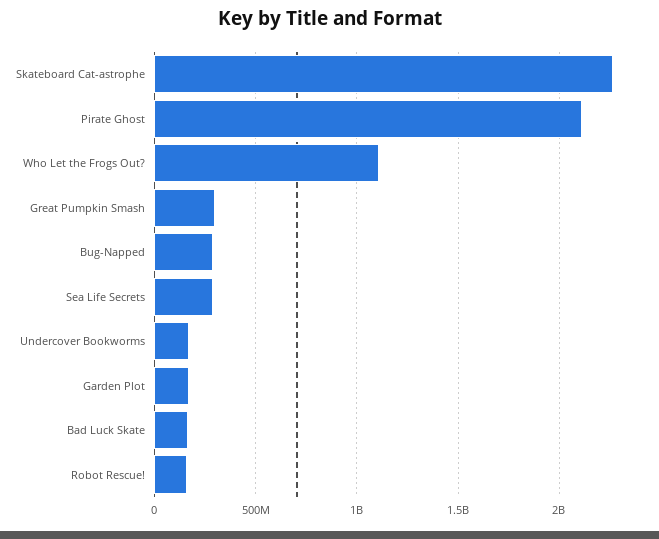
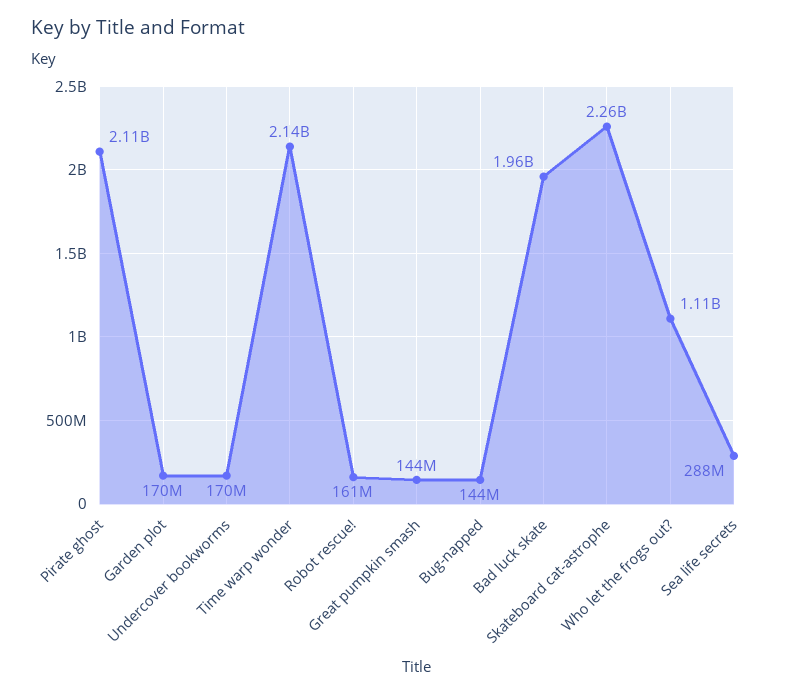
  {
    "Skateboard Cat-astrophe": 2260000000,
    "Pirate Ghost": 2110000000,
    "Who Let the Frogs Out?": 1110000000,
-   "Great Pumpkin Smash": 300000000,
+   "Great Pumpkin Smash": 144000000,
-   "Bug-Napped": 300000000,
+   "Bug-Napped": 144000000,
    "Sea Life Secrets": 288000000,
    "Undercover Bookworms": 170000000,
    "Garden Plot": 170000000,
-   "Bad Luck Skate": 150000000,
+   "Bad Luck Skate": 1960000000,
-   "Robot Rescue!": 161000000
+   "Robot Rescue!": 161000000,
+   "Time warp wonder": 2140000000
  }

